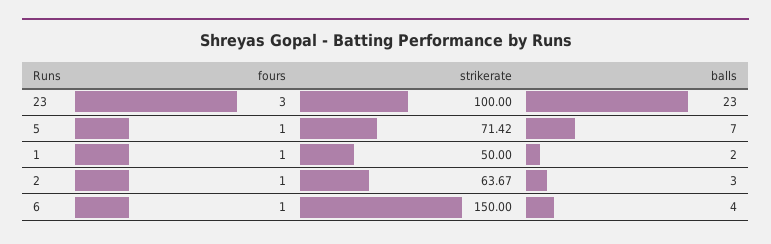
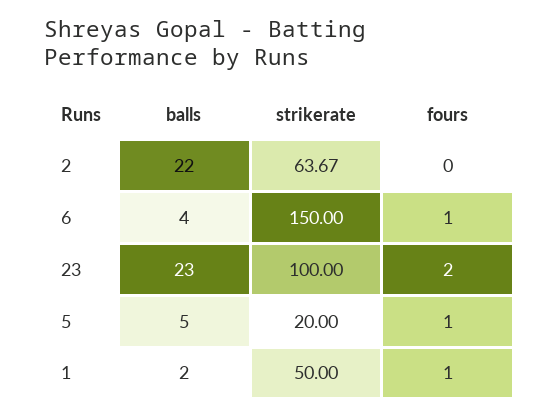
  {
    "fours": {
-     "23": 3,
+     "23": 2,
      "5": 1,
      "1": 1,
-     "2": 1,
+     "2": 0,
      "6": 1
    },
    "strikerate": {
      "23": 100,
-     "5": 71.42,
+     "5": 20,
      "1": 50,
      "2": 63.67,
      "6": 150
    },
    "balls": {
      "23": 23,
-     "5": 7,
+     "5": 5,
      "1": 2,
-     "2": 3,
+     "2": 22,
      "6": 4
    }
  }

